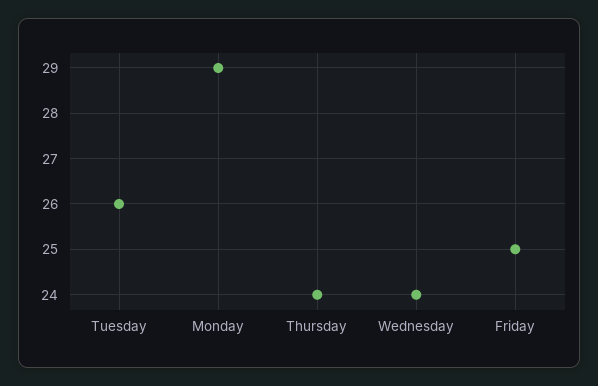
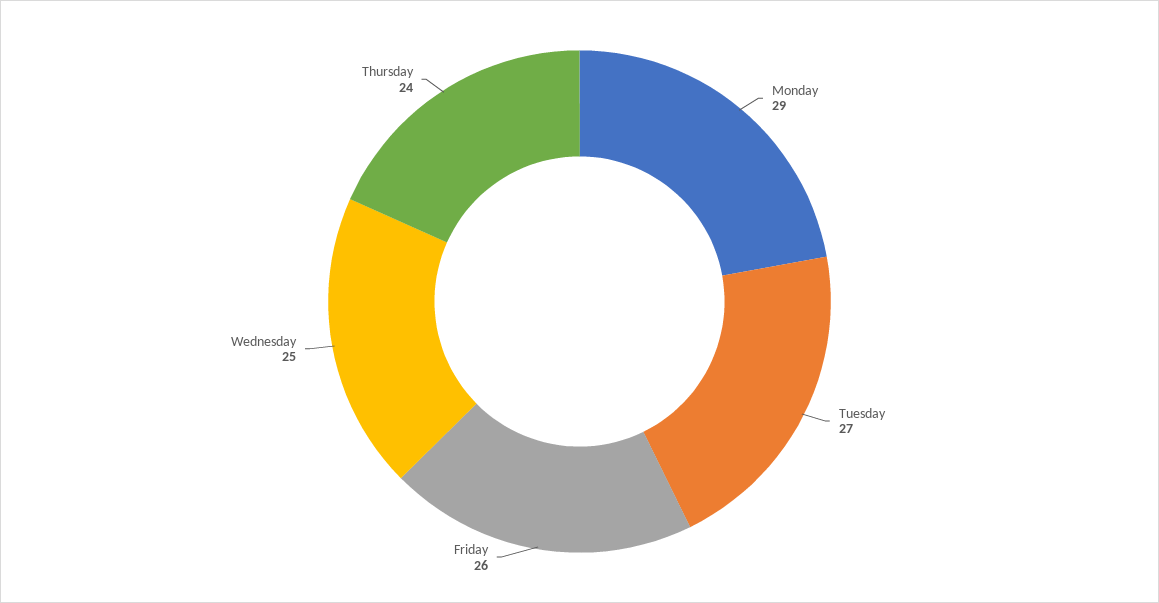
  {
-   "Tuesday": 26,
+   "Tuesday": 27,
    "Monday": 29,
    "Thursday": 24,
-   "Wednesday": 24,
+   "Wednesday": 25,
-   "Friday": 25
+   "Friday": 26
  }

